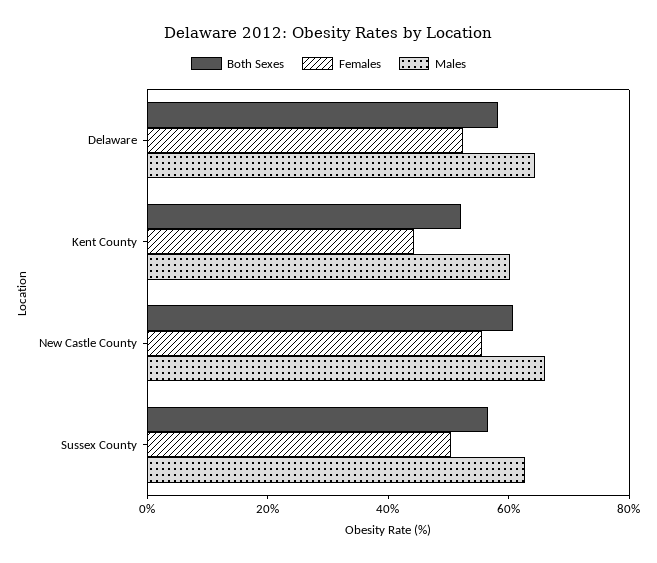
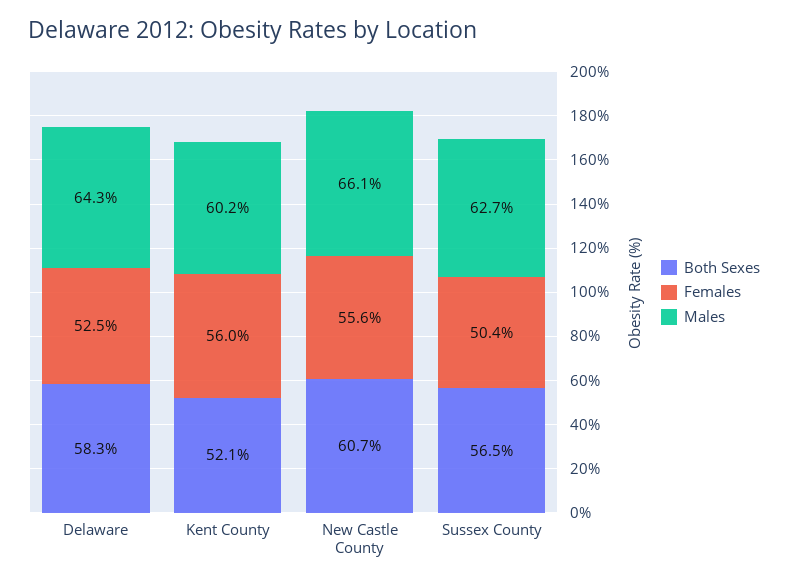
  {
    "Both Sexes": {
      "Delaware": 58.3,
      "Kent County": 52.1,
      "New Castle County": 60.7,
      "Sussex County": 56.5
    },
    "Females": {
      "Delaware": 52.5,
-     "Kent County": 45,
+     "Kent County": 56,
      "New Castle County": 55.6,
      "Sussex County": 50.4
    },
    "Males": {
      "Delaware": 64.3,
      "Kent County": 60.2,
      "New Castle County": 66.1,
      "Sussex County": 62.7
    }
  }

